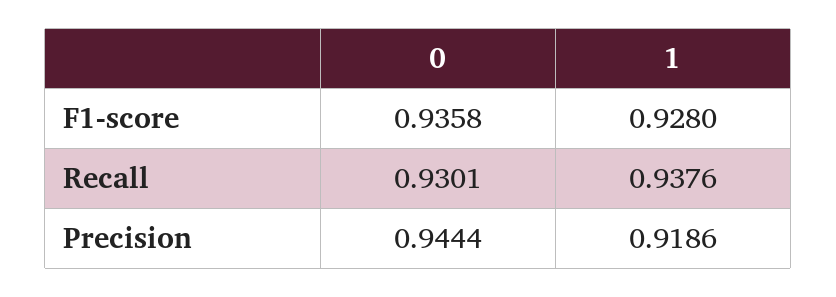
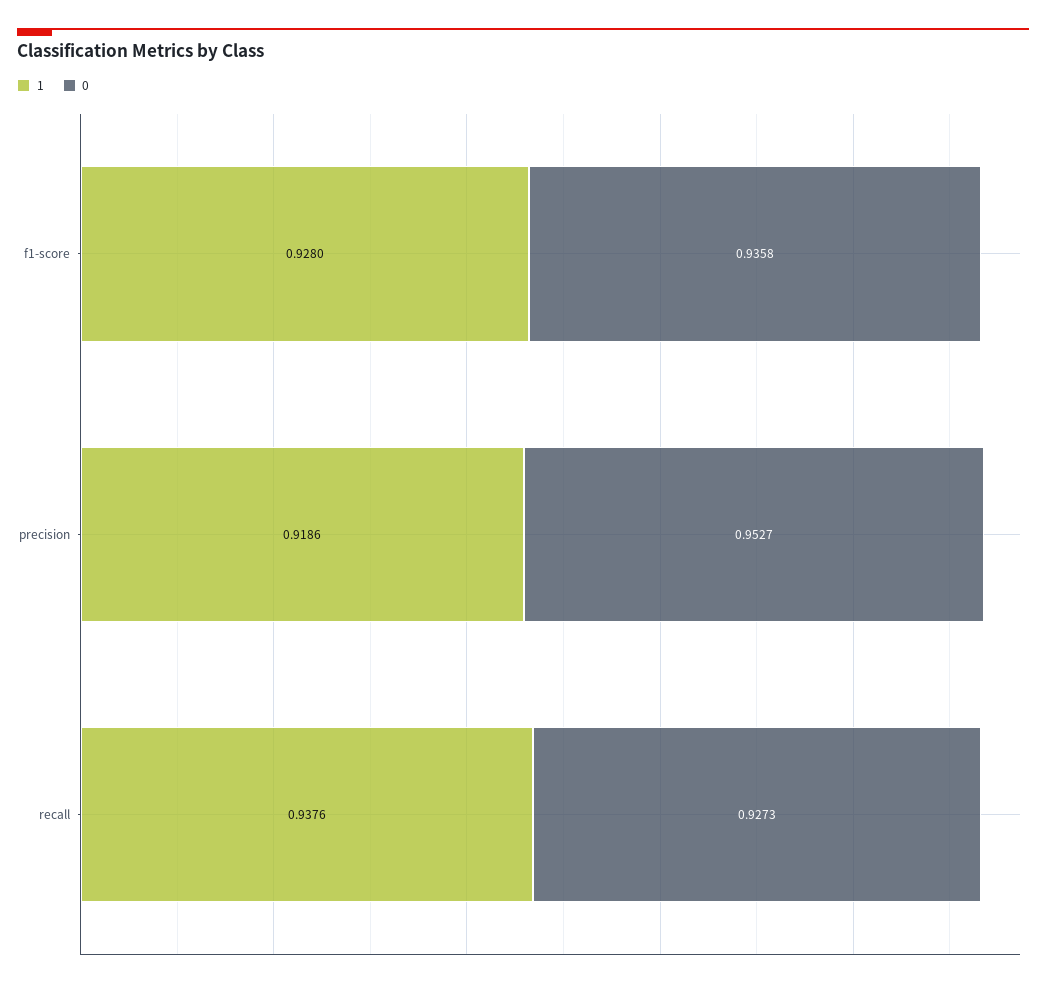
  {
    "0": {
      "F1-score": 0.9358,
-     "Recall": 0.9301,
+     "Recall": 0.9273,
-     "Precision": 0.9444
+     "Precision": 0.9527
    },
    "1": {
      "F1-score": 0.928,
      "Recall": 0.9376,
      "Precision": 0.9186
    }
  }

